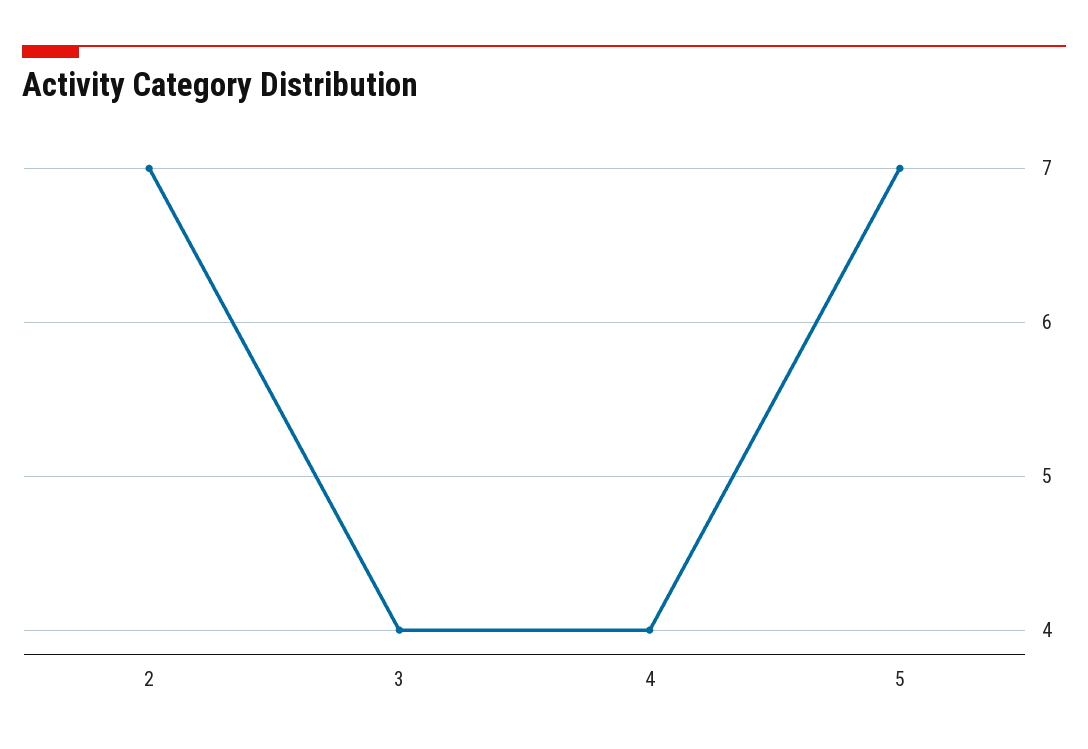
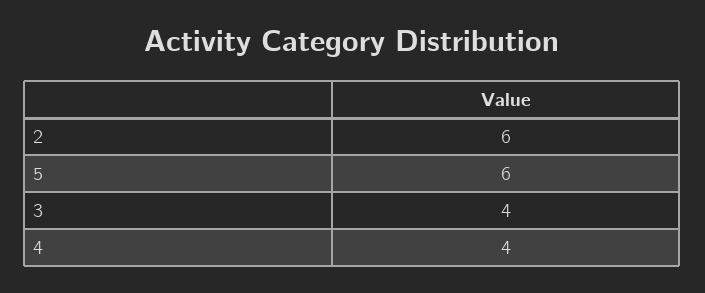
  {
-   "2": 7,
+   "2": 6,
    "3": 4,
    "4": 4,
-   "5": 7
+   "5": 6
  }

